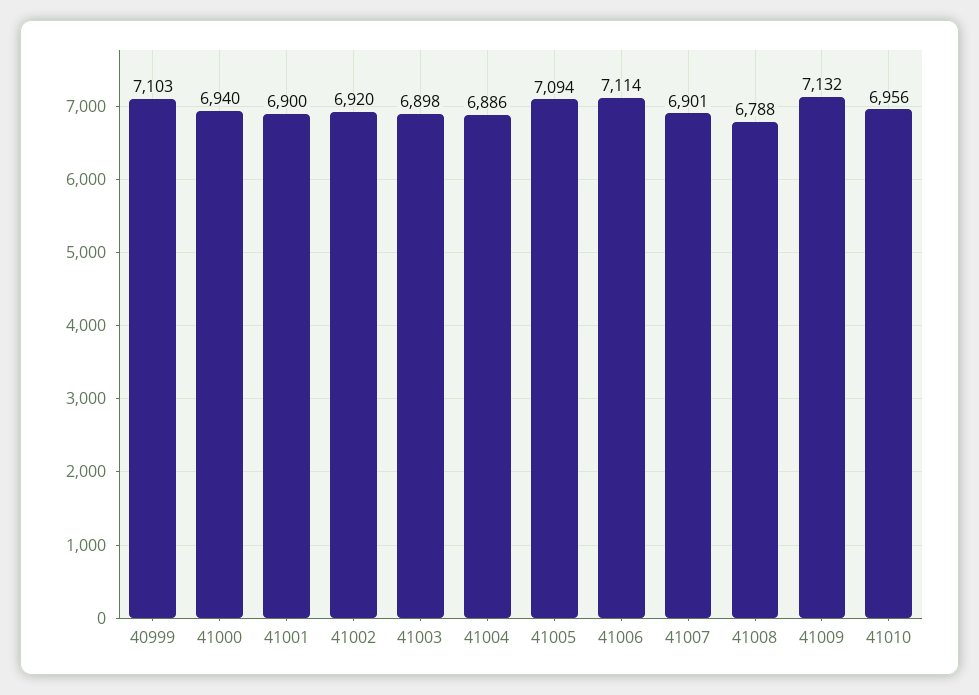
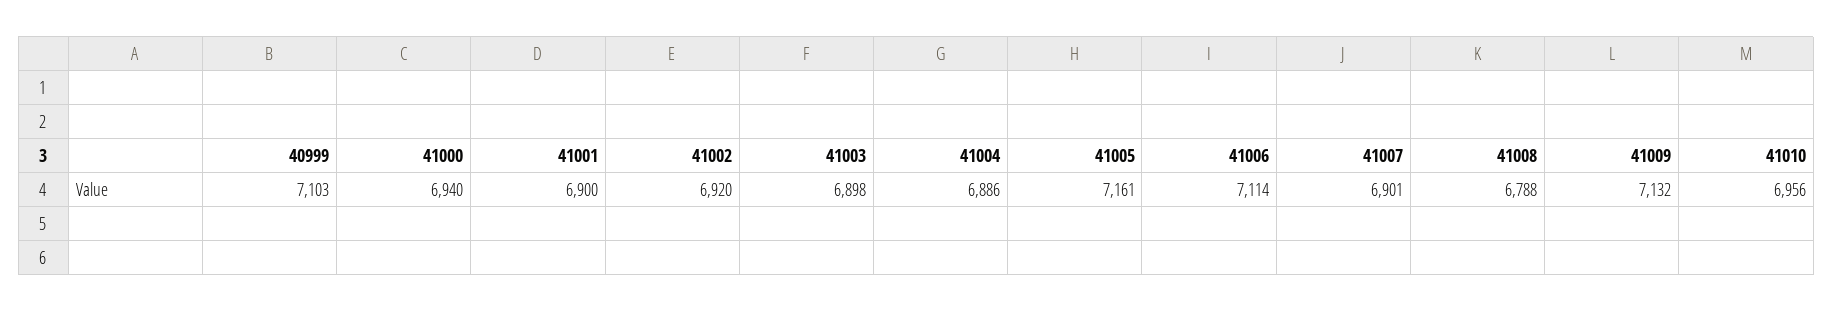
  {
    "40999": 7103,
    "41000": 6940,
    "41001": 6900,
    "41002": 6920,
    "41003": 6898,
    "41004": 6886,
-   "41005": 7094,
+   "41005": 7161,
    "41006": 7114,
    "41007": 6901,
    "41008": 6788,
    "41009": 7132,
    "41010": 6956
  }

